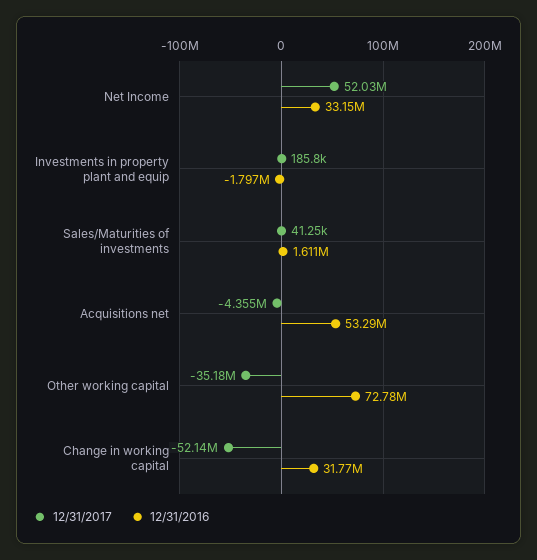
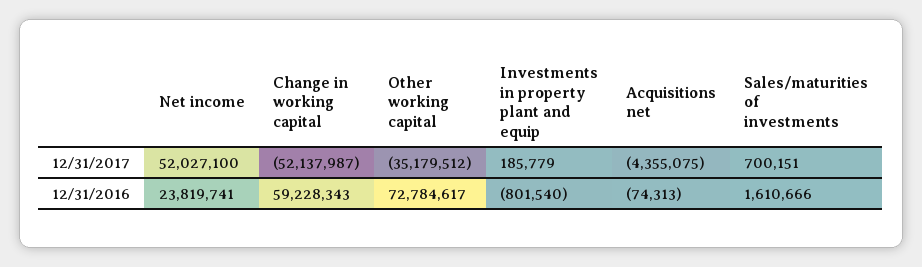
  {
    "12/31/2017": {
      "Net Income": 52027100,
      "Investments in property plant and equip": 185779,
-     "Sales/Maturities of investments": 41250,
+     "Sales/Maturities of investments": 700151,
      "Acquisitions net": -4355075,
      "Other working capital": -35179512,
      "Change in working capital": -52137987
    },
    "12/31/2016": {
-     "Net Income": 33150000,
+     "Net Income": 23819741,
-     "Investments in property plant and equip": -1797000,
+     "Investments in property plant and equip": -801540,
      "Sales/Maturities of investments": 1610666,
-     "Acquisitions net": 53290000,
+     "Acquisitions net": -74313,
      "Other working capital": 72784617,
-     "Change in working capital": 31770000
+     "Change in working capital": 59228343
    }
  }

